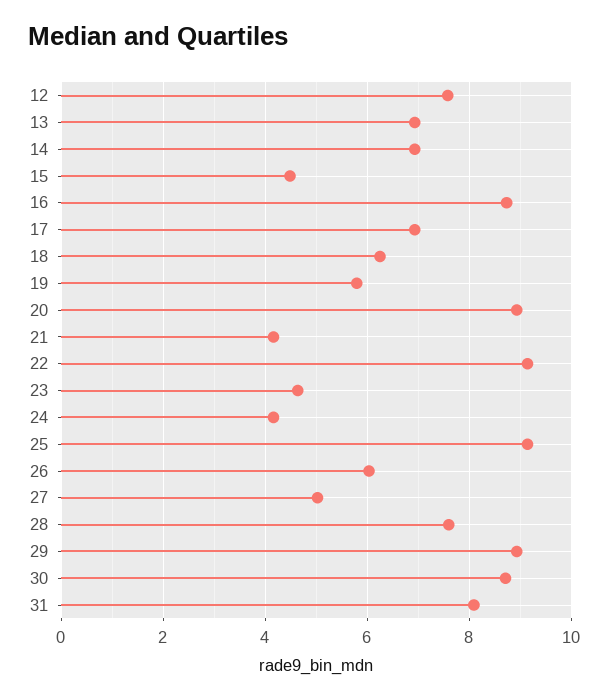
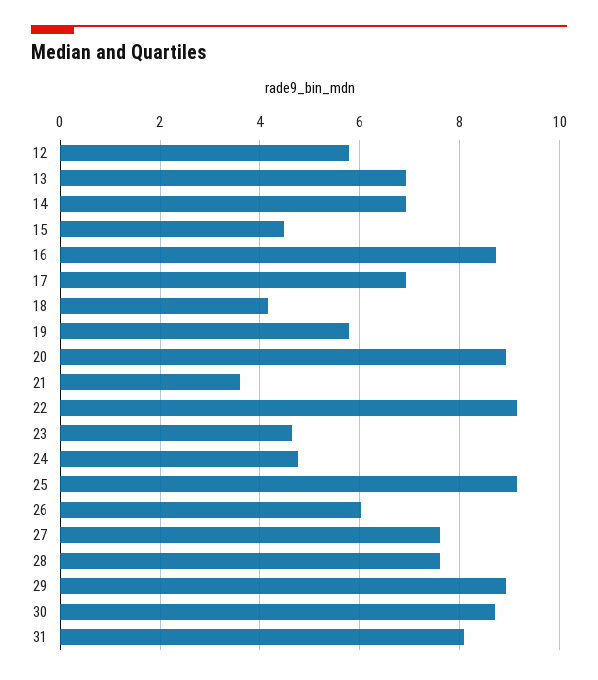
  {
-   "12": 7.6,
+   "12": 5.8,
    "13": 7,
    "14": 7,
    "15": 4.4,
    "16": 8.8,
    "17": 7,
-   "18": 6.2,
+   "18": 4.2,
    "19": 5.8,
    "20": 9,
-   "21": 4.2,
+   "21": 3.6,
    "22": 9.2,
    "23": 4.6,
-   "24": 4.2,
+   "24": 4.8,
    "25": 9.2,
    "26": 6,
-   "27": 5,
+   "27": 7.6,
    "28": 7.6,
    "29": 9,
    "30": 8.8,
    "31": 8
  }

